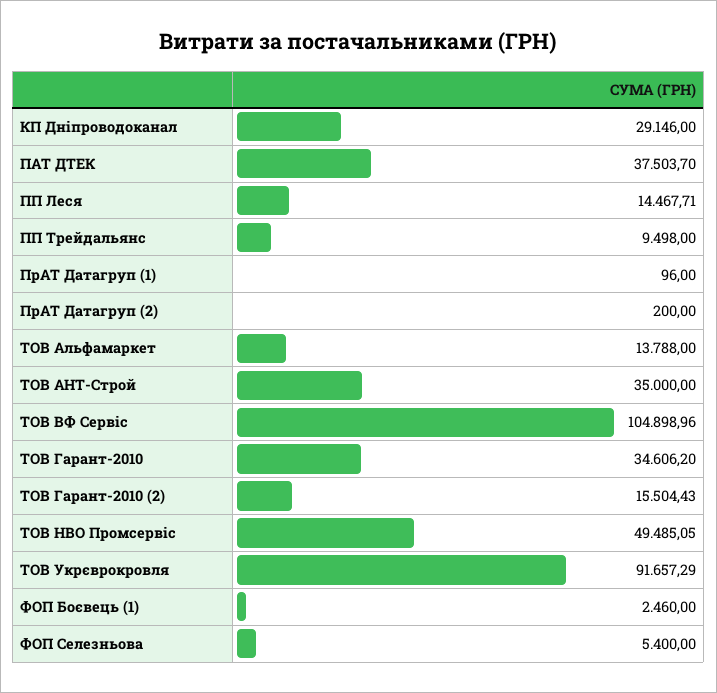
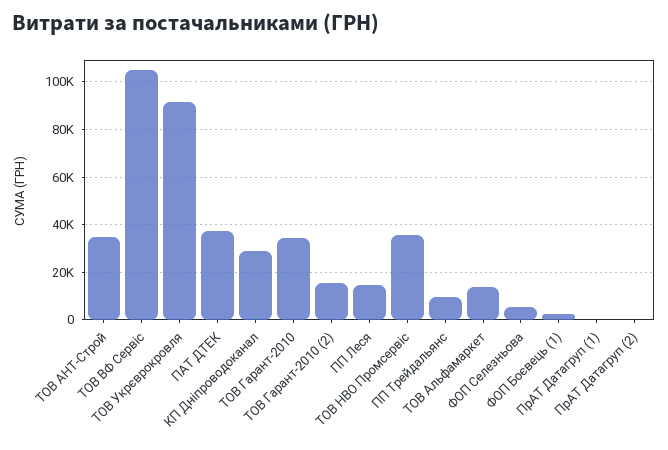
  {
    "КП Дніпроводоканал": 29146,
    "ПАТ ДТЕК": 37503.7,
    "ПП Леся": 14467.71,
    "ПП Трейдальянс": 9498,
    "ПрАТ Датагруп (1)": 96,
    "ПрАТ Датагруп (2)": 200,
    "ТОВ Альфамаркет": 13788,
    "ТОВ АНТ-Строй": 35000,
    "ТОВ ВФ Сервіс": 104898.96,
    "ТОВ Гарант-2010": 34606.2,
    "ТОВ Гарант-2010 (2)": 15504.43,
-   "ТОВ НВО Промсервіс": 49485.05,
+   "ТОВ НВО Промсервіс": 35000,
    "ТОВ Укрєврокровля": 91657.29,
    "ФОП Боєвець (1)": 2460,
    "ФОП Селезньова": 5400
  }

